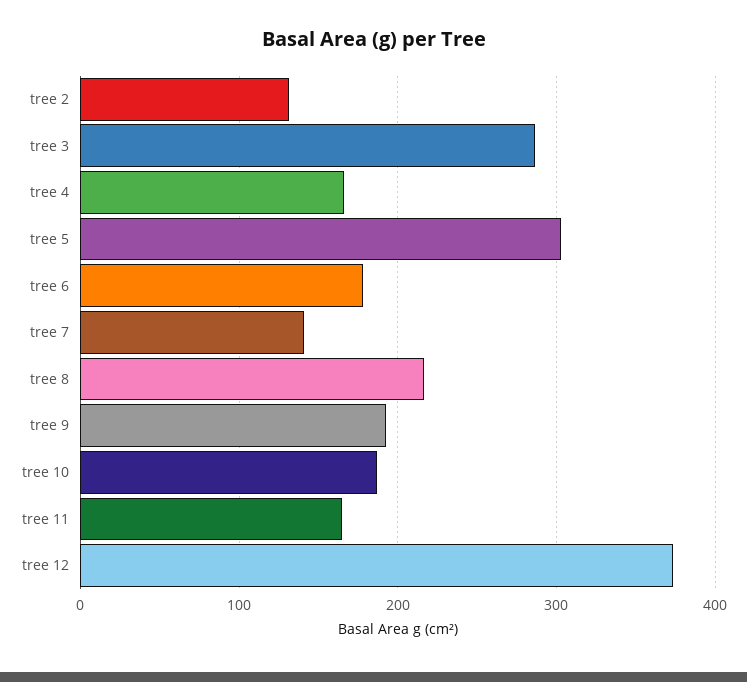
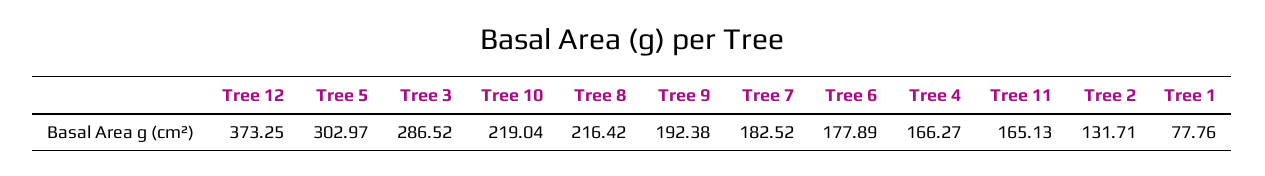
  {
    "tree 2": 131.71,
    "tree 3": 286.52,
    "tree 4": 166.27,
    "tree 5": 302.97,
    "tree 6": 177.89,
-   "tree 7": 140,
+   "tree 7": 182.52,
    "tree 8": 216.42,
    "tree 9": 192.38,
-   "tree 10": 190,
+   "tree 10": 219.04,
    "tree 11": 165.13,
-   "tree 12": 373.25
+   "tree 12": 373.25,
+   "Tree 1": 77.76
  }

